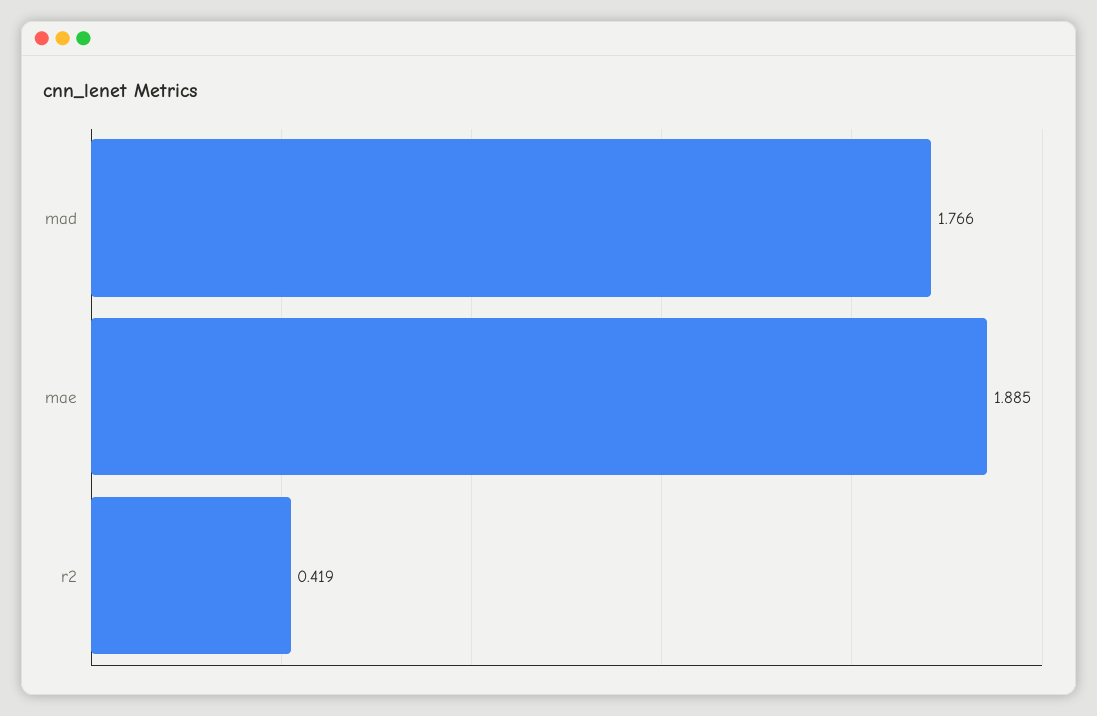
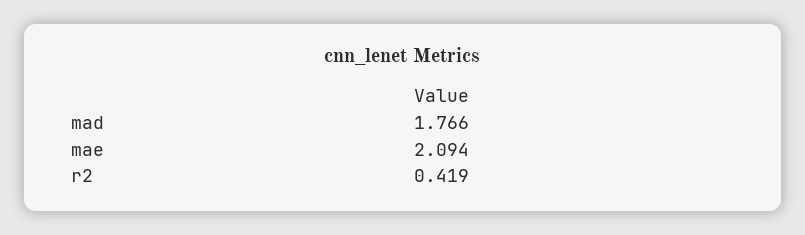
  {
    "mad": 1.766,
-   "mae": 1.885,
+   "mae": 2.094,
    "r2": 0.419
  }

